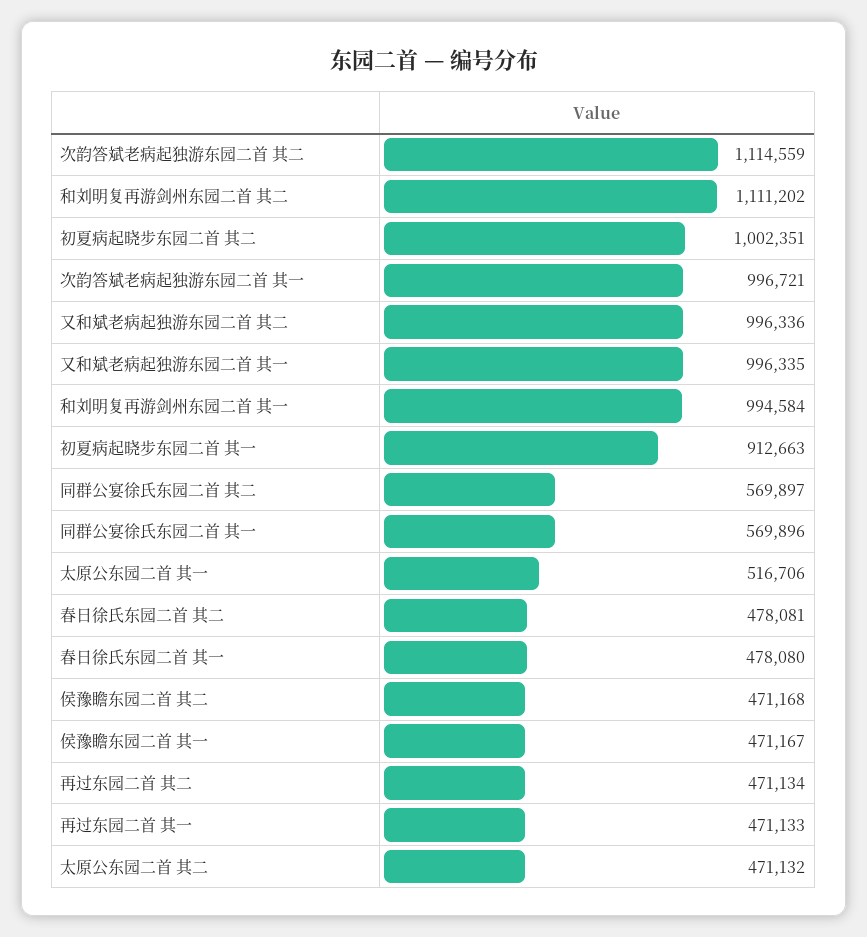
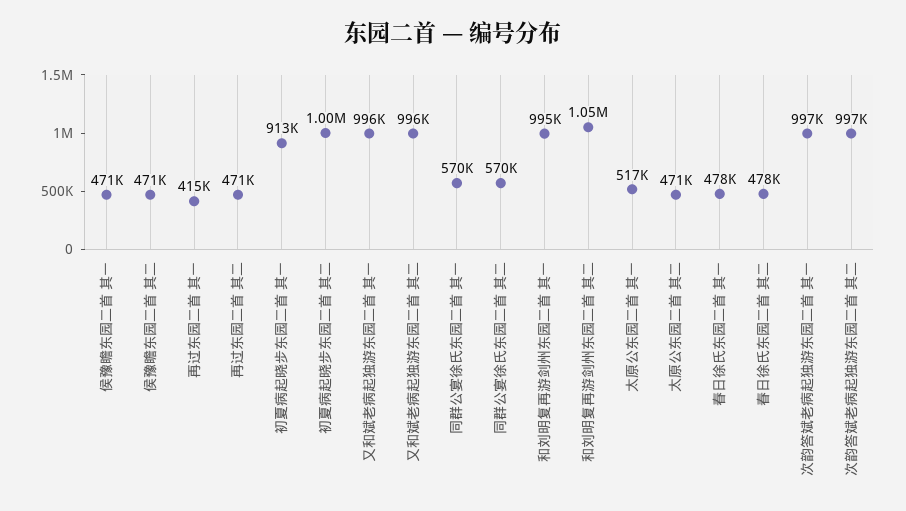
  {
-   "次韵答斌老病起独游东园二首 其二": 1114559,
+   "次韵答斌老病起独游东园二首 其二": 997000,
-   "和刘明复再游剑州东园二首 其二": 1111202,
+   "和刘明复再游剑州东园二首 其二": 1050000,
    "初夏病起晓步东园二首 其二": 1002351,
    "次韵答斌老病起独游东园二首 其一": 996721,
    "又和斌老病起独游东园二首 其二": 996336,
    "又和斌老病起独游东园二首 其一": 996335,
    "和刘明复再游剑州东园二首 其一": 994584,
    "初夏病起晓步东园二首 其一": 912663,
    "同群公宴徐氏东园二首 其二": 569897,
    "同群公宴徐氏东园二首 其一": 569896,
    "太原公东园二首 其一": 516706,
    "春日徐氏东园二首 其二": 478081,
    "春日徐氏东园二首 其一": 478080,
    "侯豫瞻东园二首 其二": 471168,
    "侯豫瞻东园二首 其一": 471167,
    "再过东园二首 其二": 471134,
-   "再过东园二首 其一": 471133,
+   "再过东园二首 其一": 415000,
    "太原公东园二首 其二": 471132
  }

